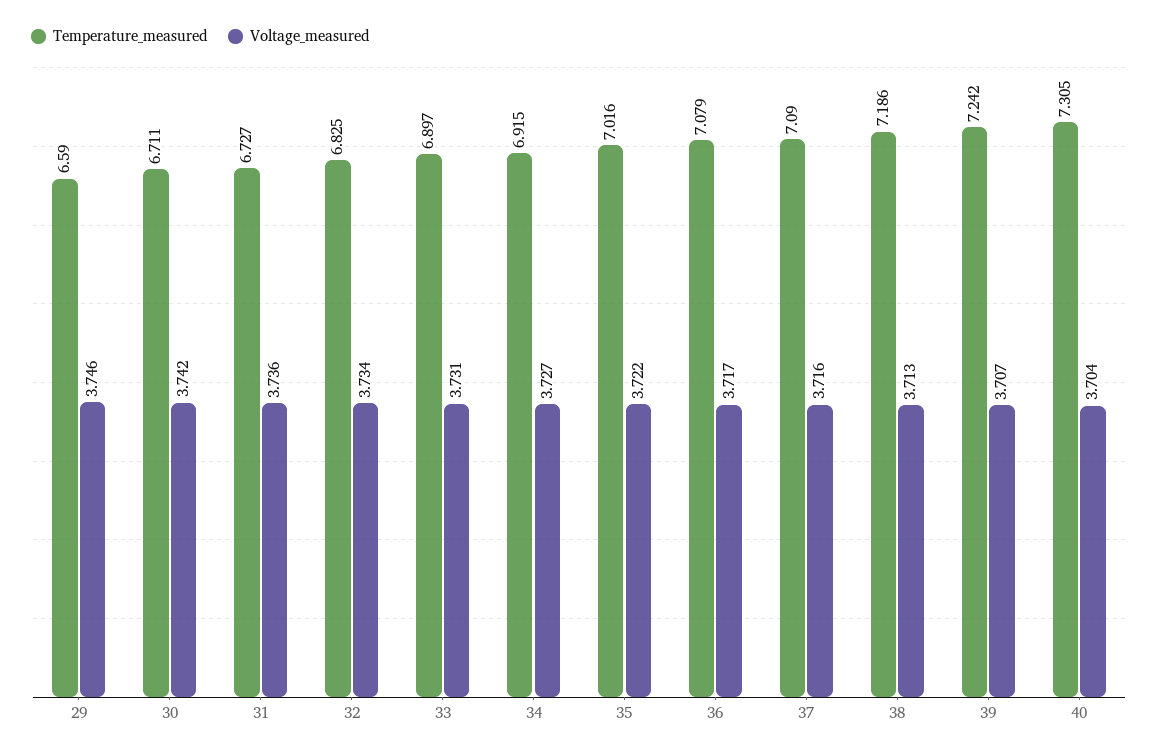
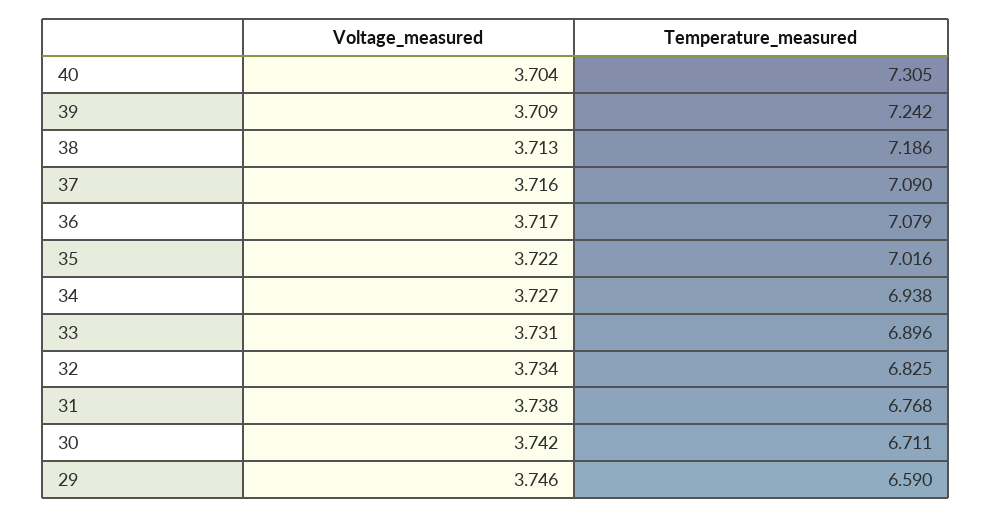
  {
    "Temperature_measured": {
      "29": 6.59,
      "30": 6.711,
-     "31": 6.727,
+     "31": 6.768,
      "32": 6.825,
-     "33": 6.897,
+     "33": 6.896,
-     "34": 6.915,
+     "34": 6.938,
      "35": 7.016,
      "36": 7.079,
      "37": 7.09,
      "38": 7.186,
      "39": 7.242,
      "40": 7.305
    },
    "Voltage_measured": {
      "29": 3.746,
      "30": 3.742,
-     "31": 3.736,
+     "31": 3.738,
      "32": 3.734,
      "33": 3.731,
      "34": 3.727,
      "35": 3.722,
      "36": 3.717,
      "37": 3.716,
      "38": 3.713,
-     "39": 3.707,
+     "39": 3.709,
      "40": 3.704
    }
  }

